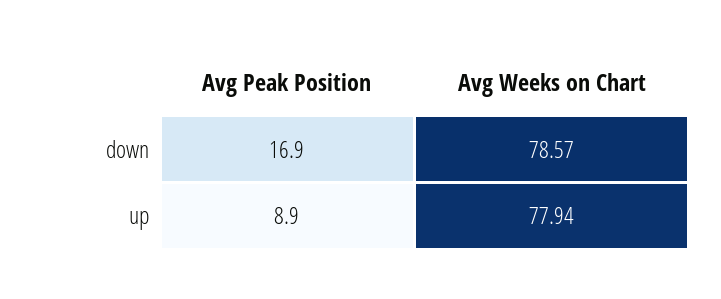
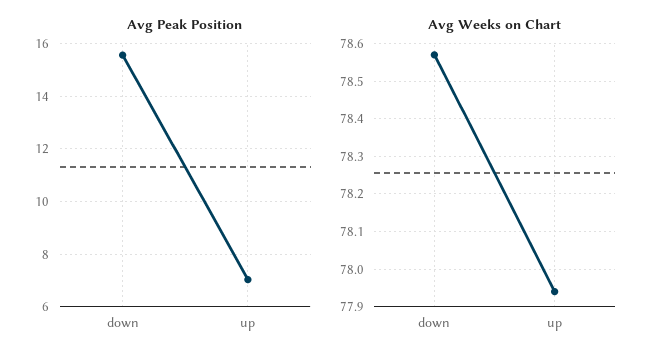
  {
    "Avg Peak Position": {
-     "down": 16.9,
+     "down": 15.5,
-     "up": 8.9
+     "up": 7
    },
    "Avg Weeks on Chart": {
      "down": 78.57,
      "up": 77.94
    }
  }

